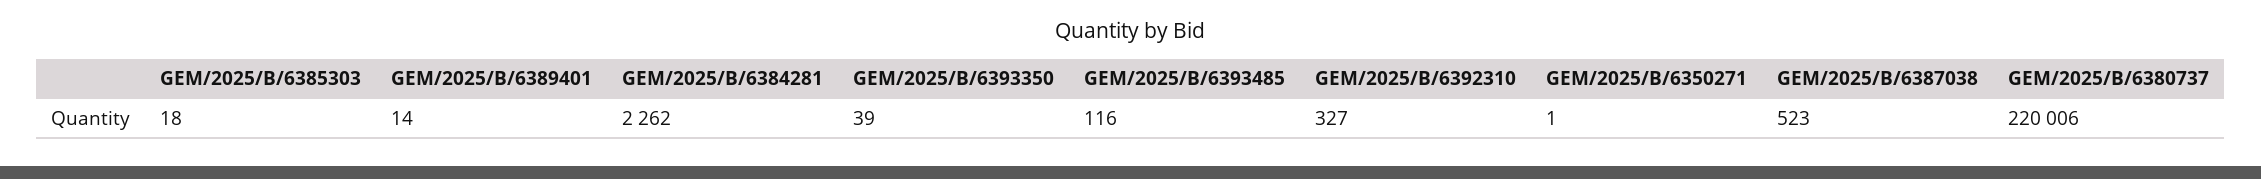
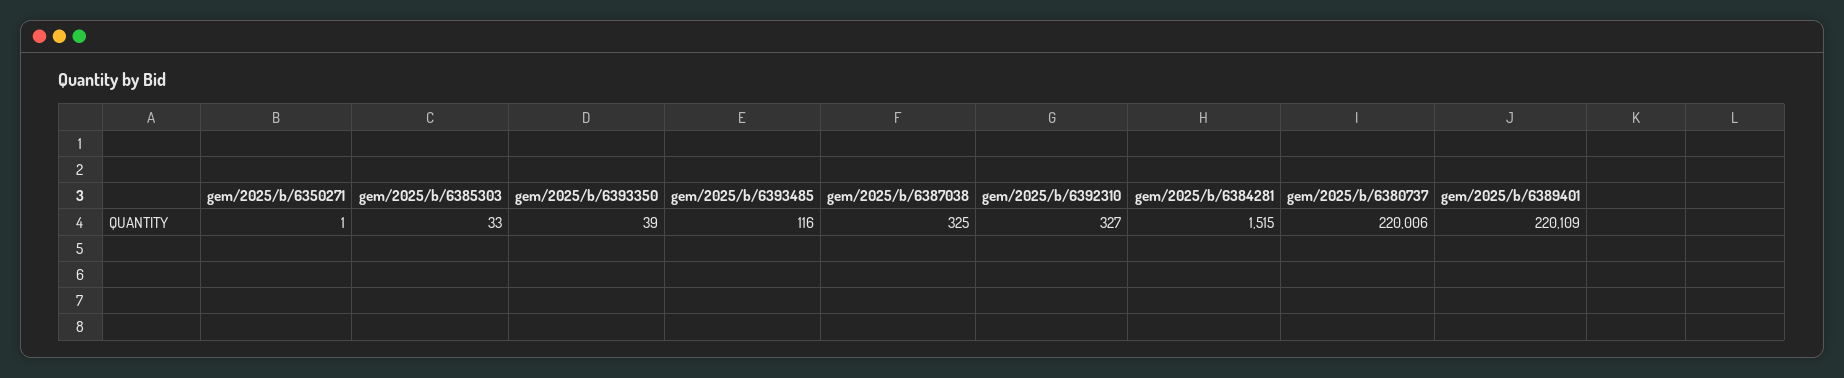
  {
-   "GEM/2025/B/6385303": 18,
+   "GEM/2025/B/6385303": 33,
-   "GEM/2025/B/6389401": 14,
+   "GEM/2025/B/6389401": 220109,
-   "GEM/2025/B/6384281": 2262,
+   "GEM/2025/B/6384281": 1515,
    "GEM/2025/B/6393350": 39,
    "GEM/2025/B/6393485": 116,
    "GEM/2025/B/6392310": 327,
    "GEM/2025/B/6350271": 1,
-   "GEM/2025/B/6387038": 523,
+   "GEM/2025/B/6387038": 325,
    "GEM/2025/B/6380737": 220006
  }

